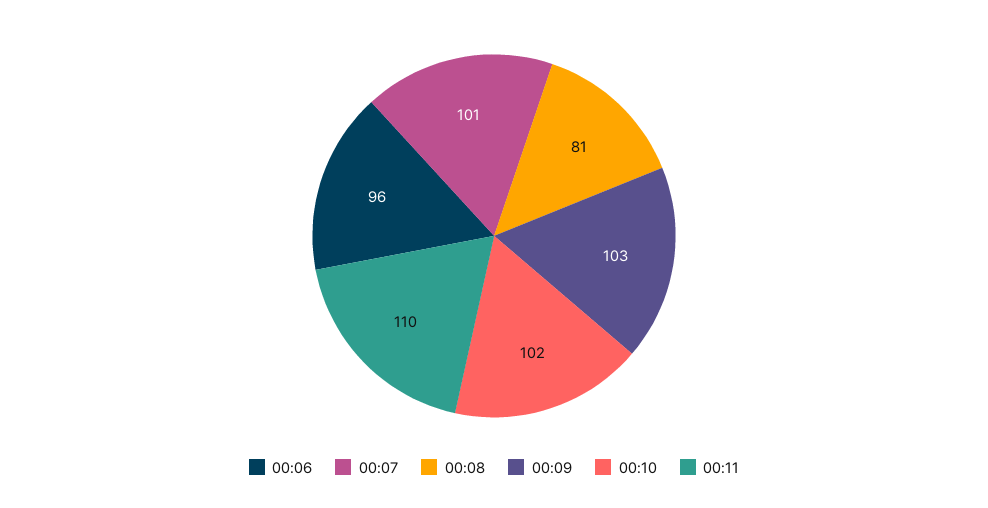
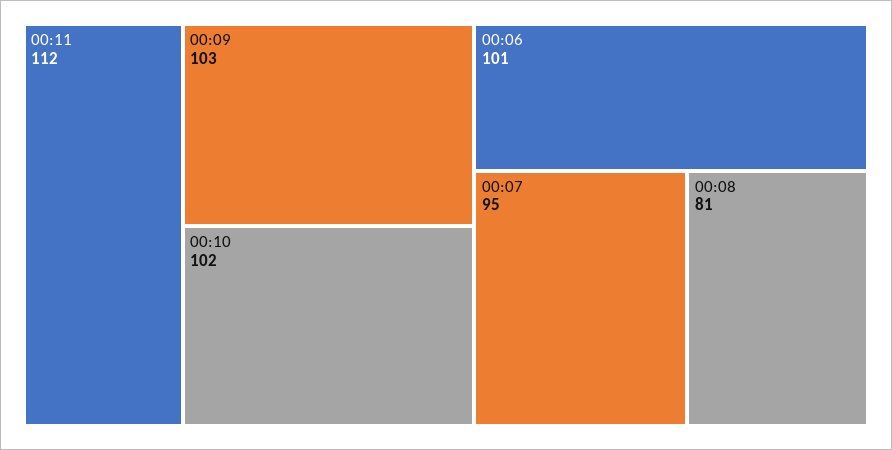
  {
-   "00:06": 96,
+   "00:06": 101,
-   "00:07": 101,
+   "00:07": 95,
    "00:08": 81,
    "00:09": 103,
    "00:10": 102,
-   "00:11": 110
+   "00:11": 112
  }

